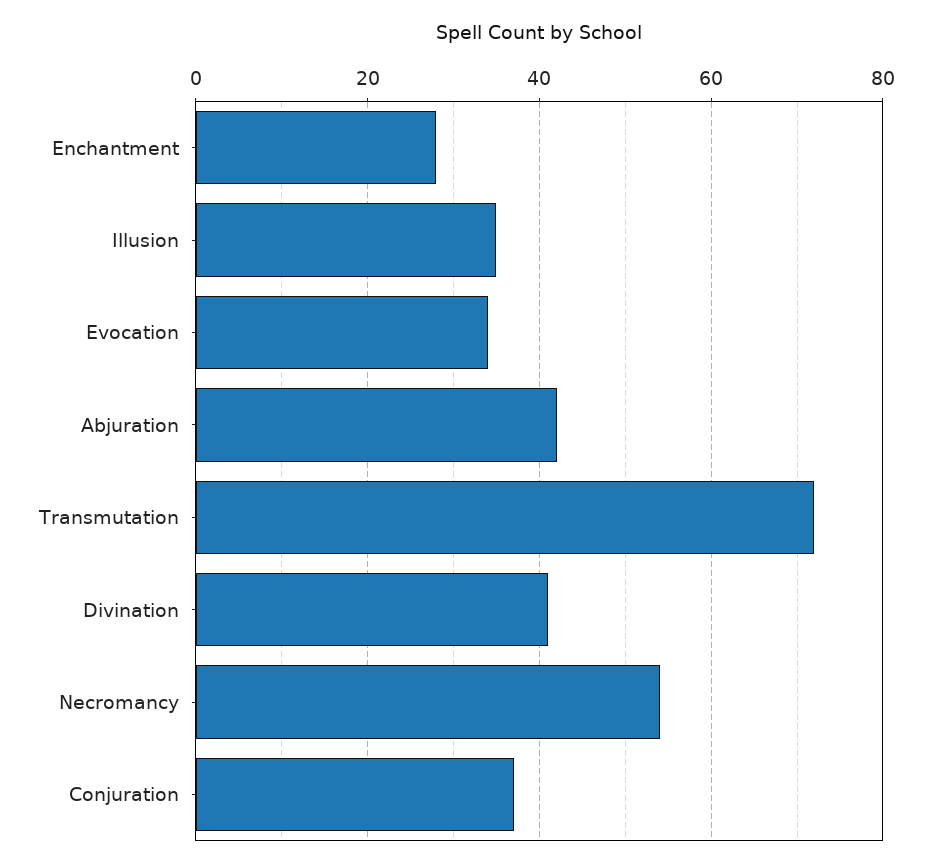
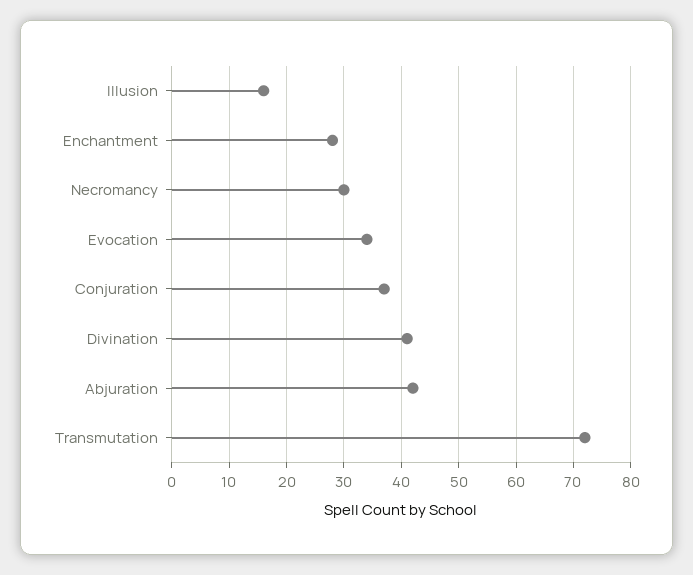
  {
    "Enchantment": 30,
-   "Illusion": 35,
+   "Illusion": 15,
    "Evocation": 35,
    "Abjuration": 40,
    "Transmutation": 70,
    "Divination": 40,
-   "Necromancy": 55,
+   "Necromancy": 30,
    "Conjuration": 35
  }

